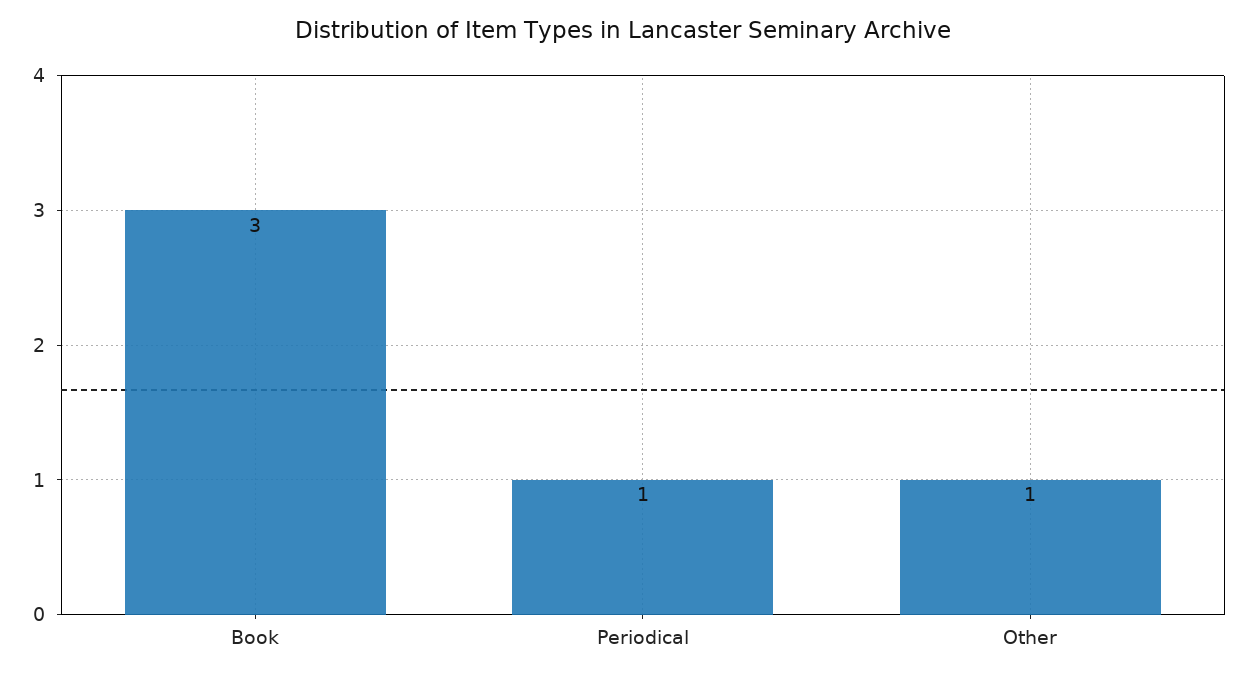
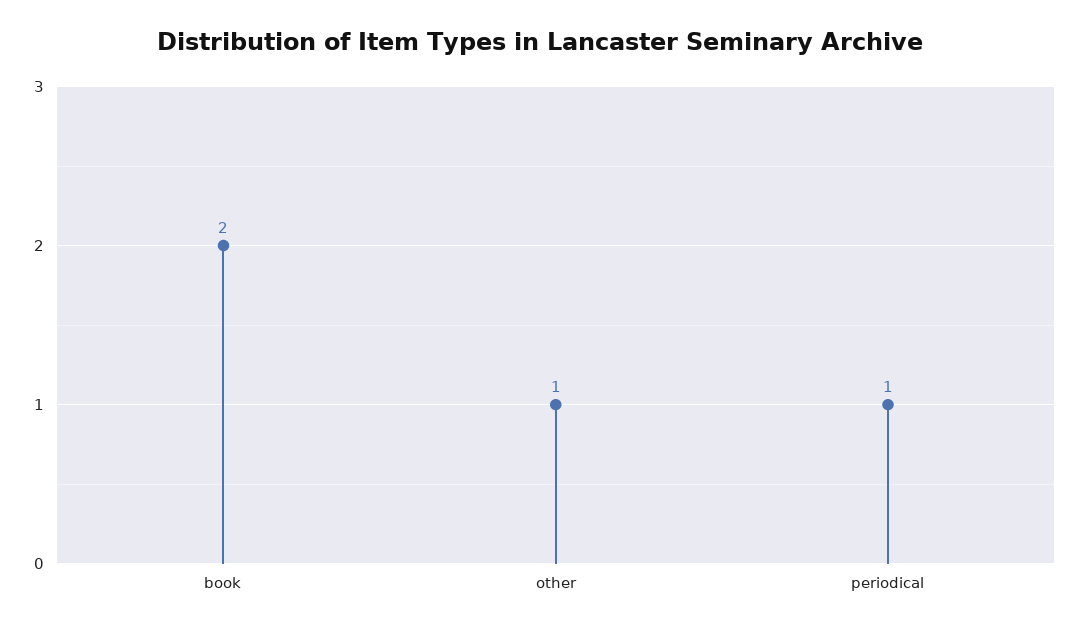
  {
-   "Book": 3,
+   "Book": 2,
    "Periodical": 1,
    "Other": 1
  }

